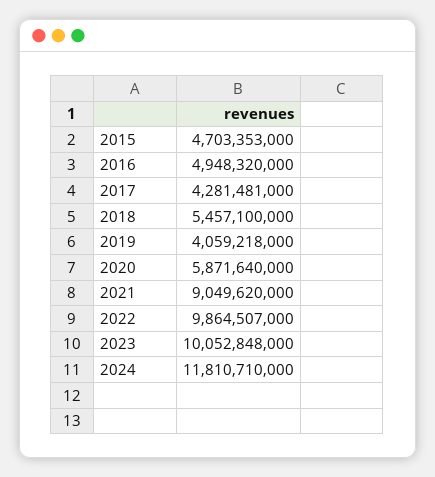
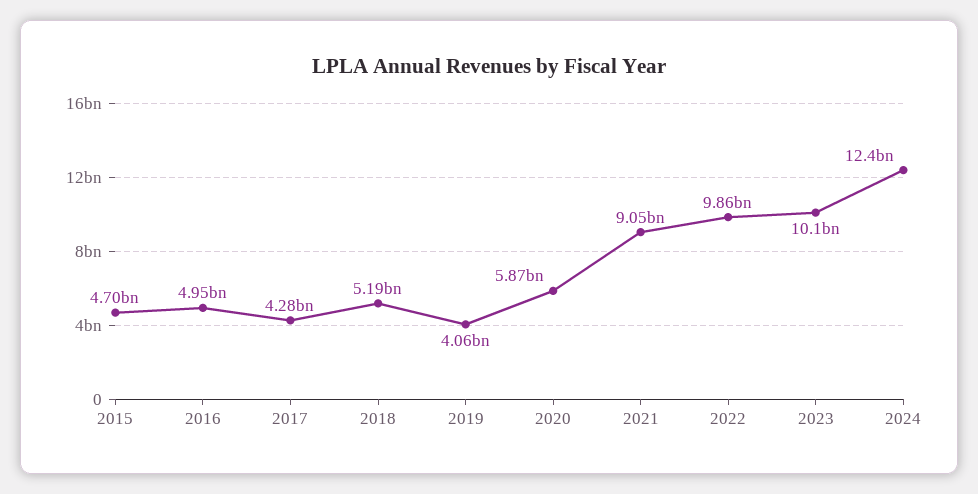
  {
    "2015": 4703353000,
    "2016": 4948320000,
    "2017": 4281481000,
-   "2018": 5457100000,
+   "2018": 5190000000,
    "2019": 4059218000,
    "2020": 5871640000,
    "2021": 9049620000,
    "2022": 9864507000,
    "2023": 10052848000,
-   "2024": 11810710000
+   "2024": 12400000000
  }

